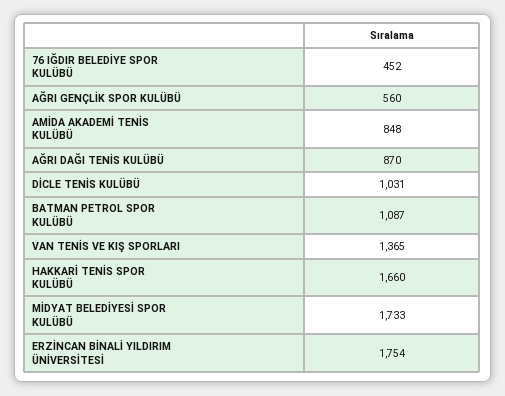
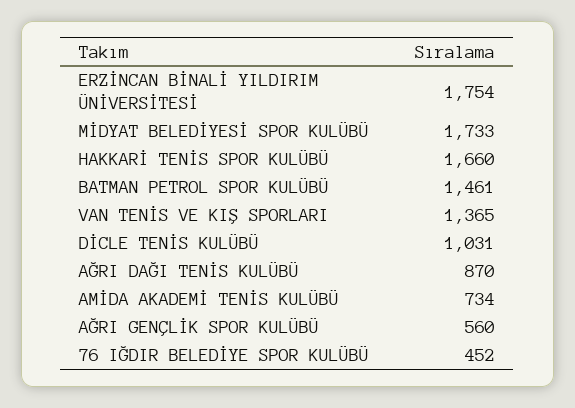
  {
    "76 IĞDIR BELEDİYE SPOR KULÜBÜ": 452,
    "AĞRI GENÇLİK SPOR KULÜBÜ": 560,
-   "AMİDA AKADEMİ TENİS KULÜBÜ": 848,
+   "AMİDA AKADEMİ TENİS KULÜBÜ": 734,
    "AĞRI DAĞI TENİS KULÜBÜ": 870,
    "DİCLE TENİS KULÜBÜ": 1031,
-   "BATMAN PETROL SPOR KULÜBÜ": 1087,
+   "BATMAN PETROL SPOR KULÜBÜ": 1461,
    "VAN TENİS VE KIŞ SPORLARI": 1365,
    "HAKKARİ TENİS SPOR KULÜBÜ": 1660,
    "MİDYAT BELEDİYESİ SPOR KULÜBÜ": 1733,
    "ERZİNCAN BİNALİ YILDIRIM ÜNİVERSİTESİ": 1754
  }

